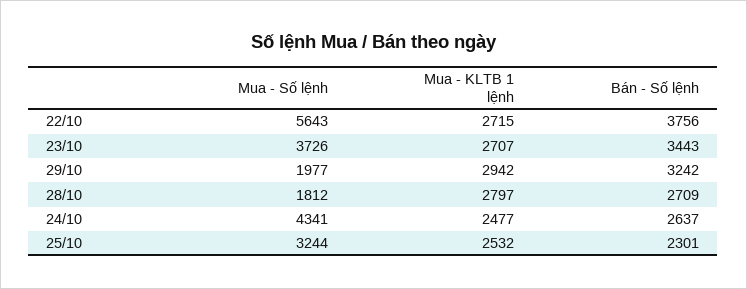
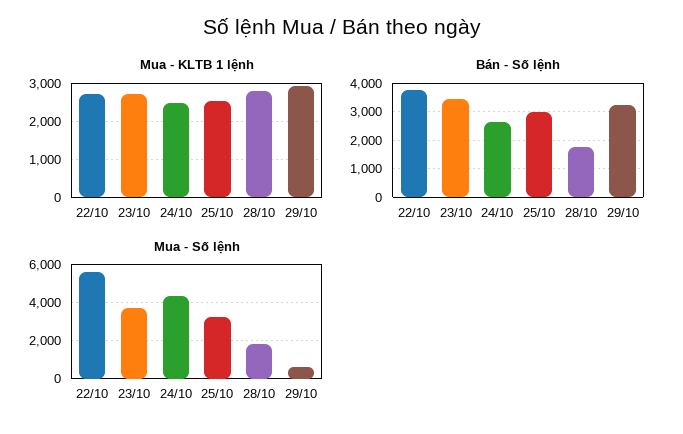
  {
    "Mua - Số lệnh": {
      "22/10": 5643,
      "23/10": 3726,
-     "29/10": 1977,
+     "29/10": 500,
      "28/10": 1812,
      "24/10": 4341,
      "25/10": 3244
    },
    "Mua - KLTB 1 lệnh": {
      "22/10": 2715,
      "23/10": 2707,
      "29/10": 2942,
      "28/10": 2797,
      "24/10": 2477,
      "25/10": 2532
    },
    "Bán - Số lệnh": {
      "22/10": 3756,
      "23/10": 3443,
      "29/10": 3242,
-     "28/10": 2709,
+     "28/10": 1750,
      "24/10": 2637,
-     "25/10": 2301
+     "25/10": 3000
    }
  }

